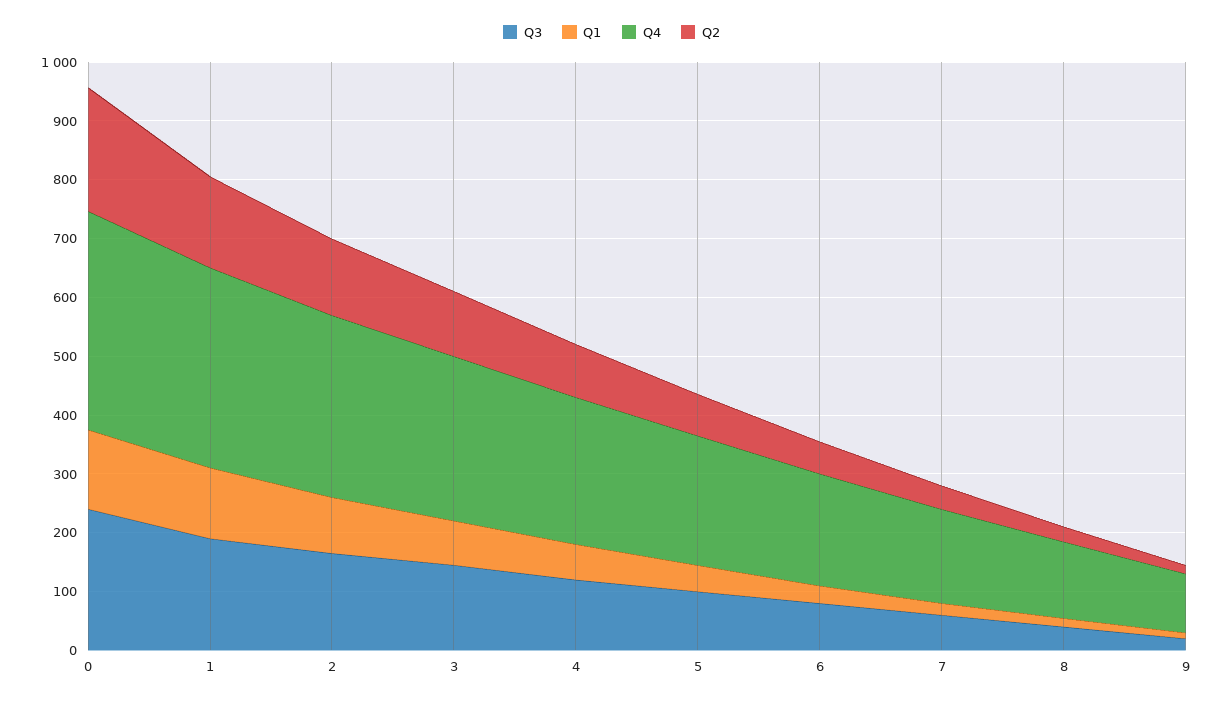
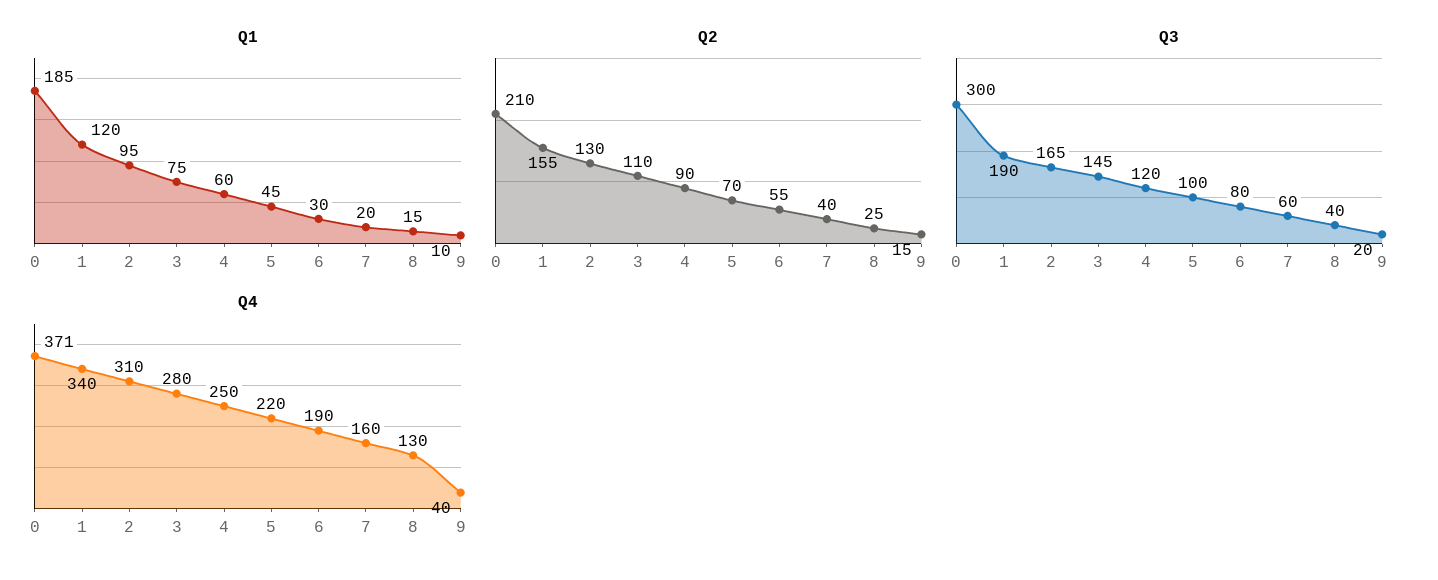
  {
    "Q3": {
-     "0": 240,
+     "0": 300,
      "1": 190,
      "2": 165,
      "3": 145,
      "4": 120,
      "5": 100,
      "6": 80,
      "7": 60,
      "8": 40,
      "9": 20
    },
    "Q1": {
-     "0": 140,
+     "0": 185,
      "1": 120,
      "2": 95,
      "3": 75,
      "4": 60,
      "5": 45,
      "6": 30,
      "7": 20,
      "8": 15,
      "9": 10
    },
    "Q4": {
      "0": 371,
      "1": 340,
      "2": 310,
      "3": 280,
      "4": 250,
      "5": 220,
      "6": 190,
      "7": 160,
      "8": 130,
-     "9": 100
+     "9": 40
    },
    "Q2": {
      "0": 210,
      "1": 155,
      "2": 130,
      "3": 110,
      "4": 90,
      "5": 70,
      "6": 55,
      "7": 40,
      "8": 25,
      "9": 15
    }
  }

